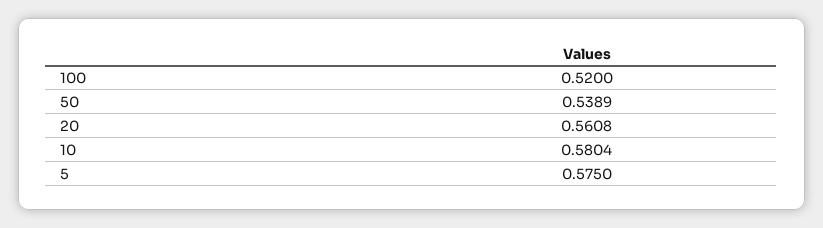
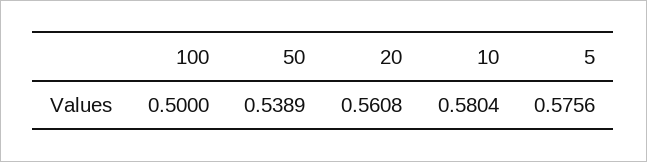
  {
-   "100": 0.52,
+   "100": 0.5,
    "50": 0.5389,
    "20": 0.5608,
    "10": 0.5804,
-   "5": 0.575
+   "5": 0.5756
  }

